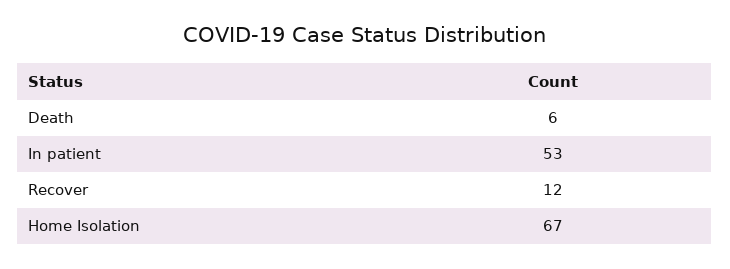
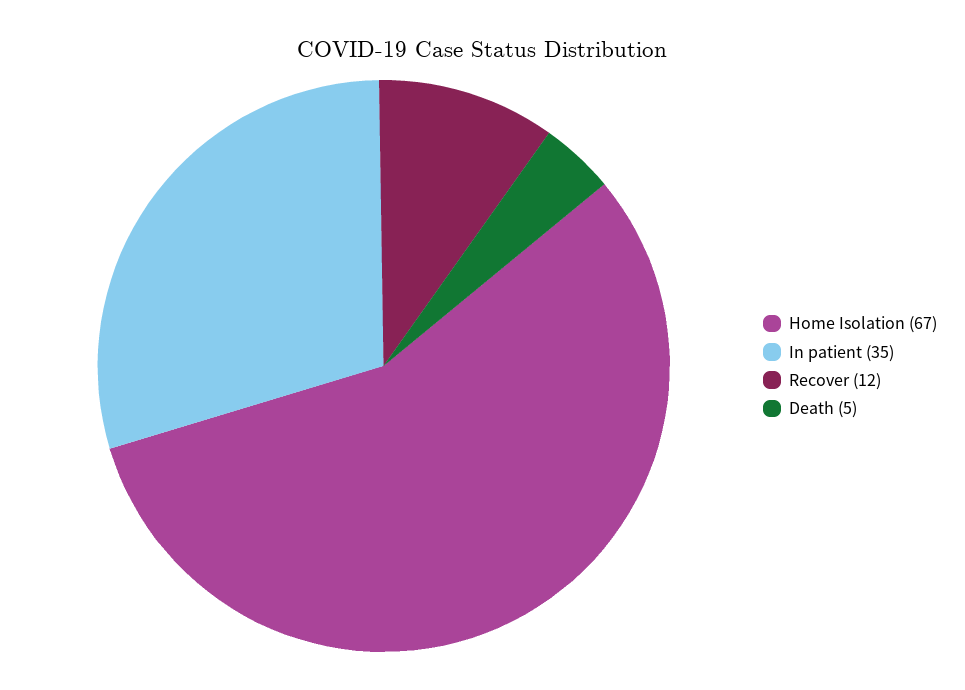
  {
-   "Death": 6,
+   "Death": 5,
-   "In patient": 53,
+   "In patient": 35,
    "Recover": 12,
    "Home Isolation": 67
  }

